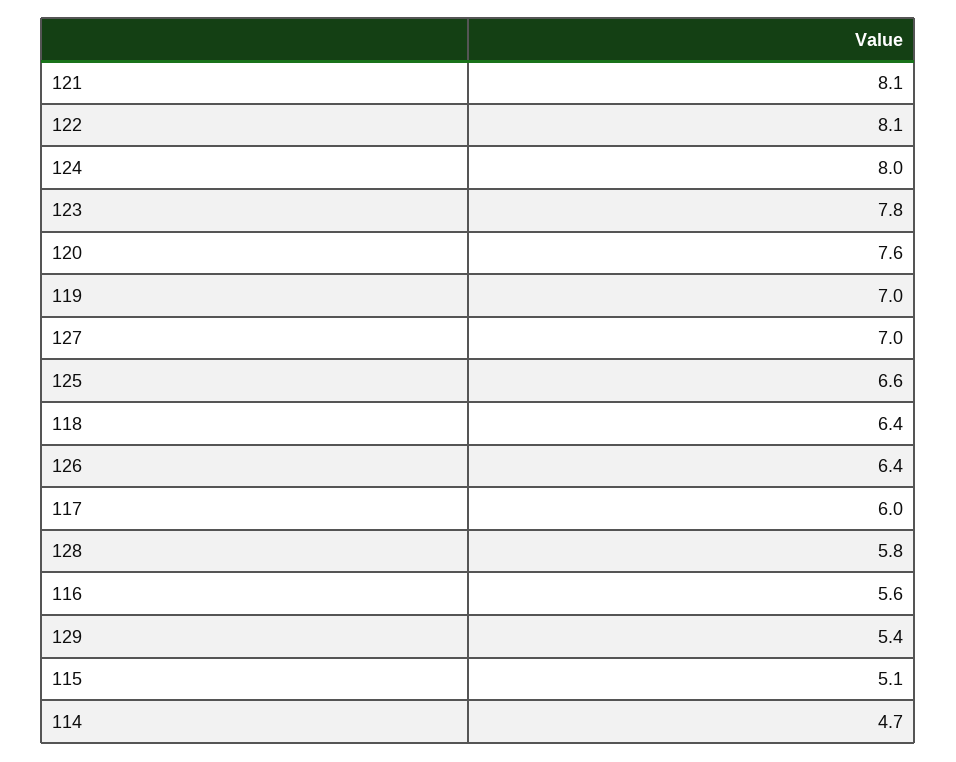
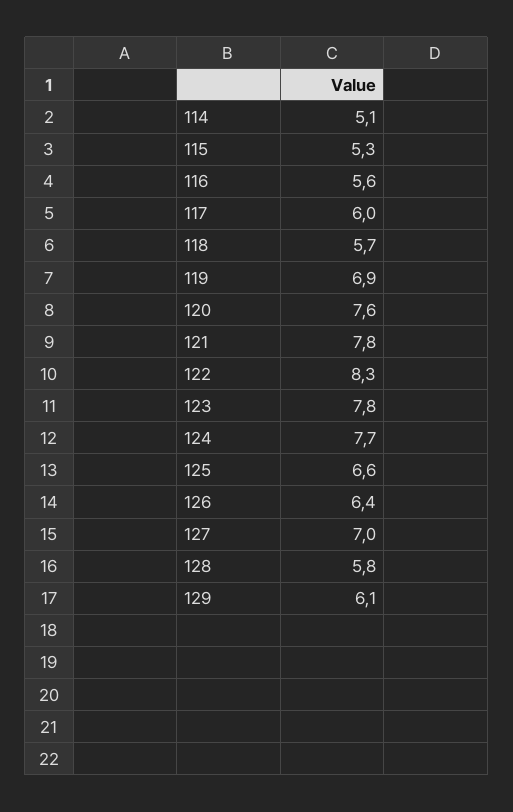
  {
-   "121": 8.1,
+   "121": 7.8,
-   "122": 8.1,
+   "122": 8.3,
-   "124": 8,
+   "124": 7.7,
    "123": 7.8,
    "120": 7.6,
-   "119": 7,
+   "119": 6.9,
    "127": 7,
    "125": 6.6,
-   "118": 6.4,
+   "118": 5.7,
    "126": 6.4,
    "117": 6,
    "128": 5.8,
    "116": 5.6,
-   "129": 5.4,
+   "129": 6.1,
-   "115": 5.1,
+   "115": 5.3,
-   "114": 4.7
+   "114": 5.1
  }

